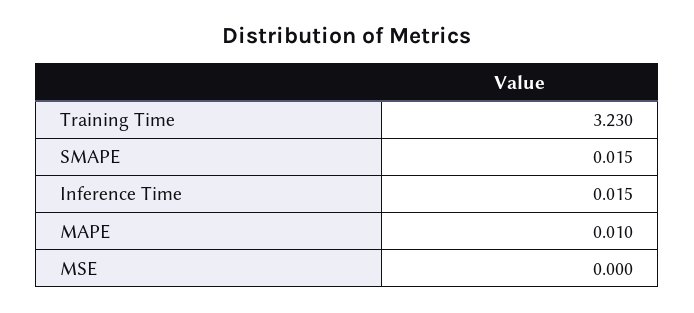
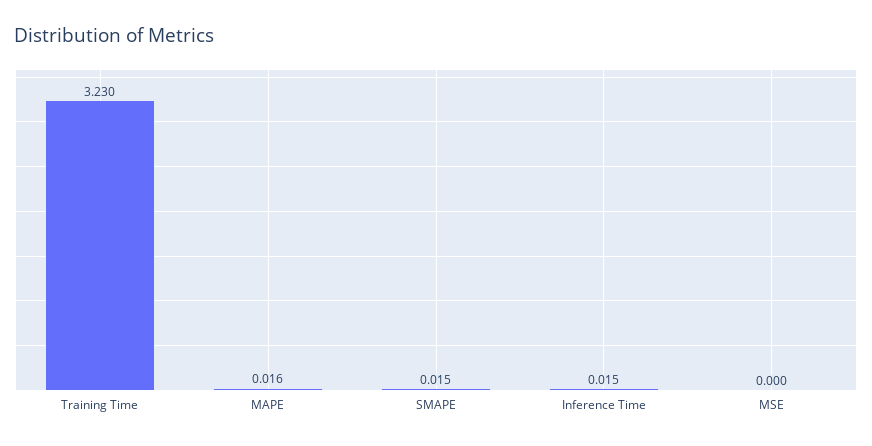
  {
    "Training Time": 3.23,
    "SMAPE": 0.015,
    "Inference Time": 0.015,
-   "MAPE": 0.01,
+   "MAPE": 0.016,
    "MSE": 0
  }

